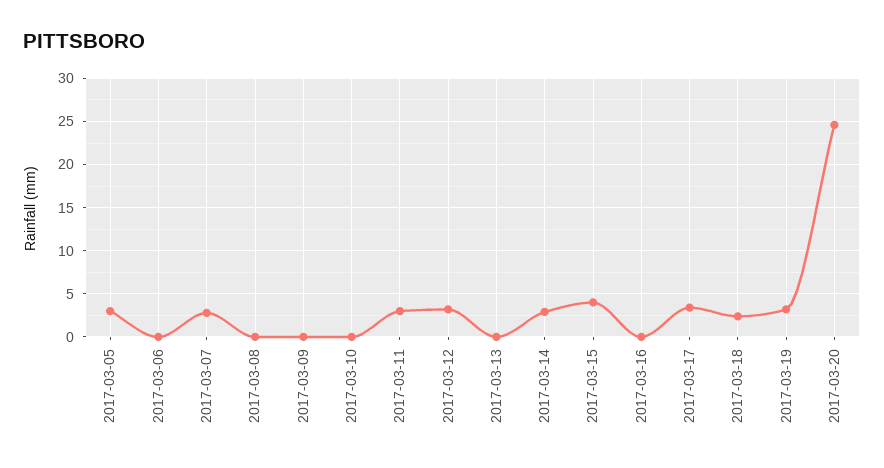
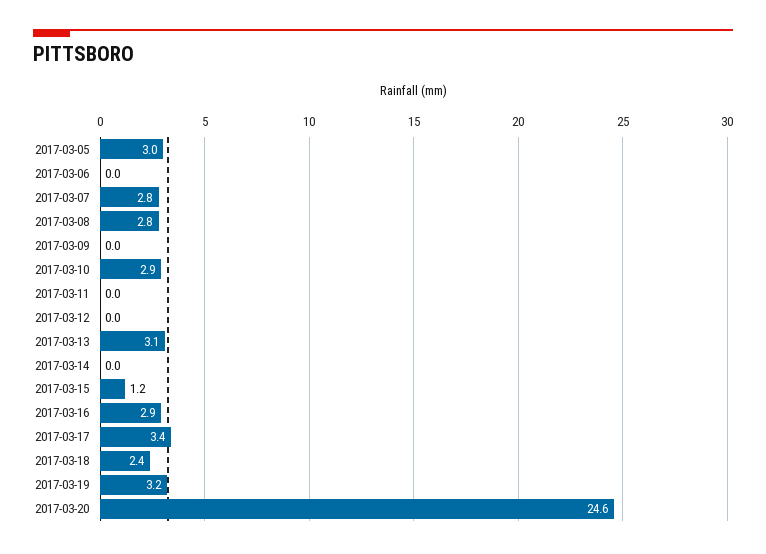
  {
    "2017-03-05": 3,
    "2017-03-06": 0,
    "2017-03-07": 2.8,
-   "2017-03-08": 0,
+   "2017-03-08": 2.8,
    "2017-03-09": 0,
-   "2017-03-10": 0,
+   "2017-03-10": 2.9,
-   "2017-03-11": 3,
+   "2017-03-11": 0,
-   "2017-03-12": 3,
+   "2017-03-12": 0,
-   "2017-03-13": 0,
+   "2017-03-13": 3.1,
-   "2017-03-14": 3,
+   "2017-03-14": 0,
-   "2017-03-15": 4,
+   "2017-03-15": 1.2,
-   "2017-03-16": 0,
+   "2017-03-16": 2.9,
    "2017-03-17": 3.4,
    "2017-03-18": 2.4,
    "2017-03-19": 3.2,
    "2017-03-20": 24.6
  }

